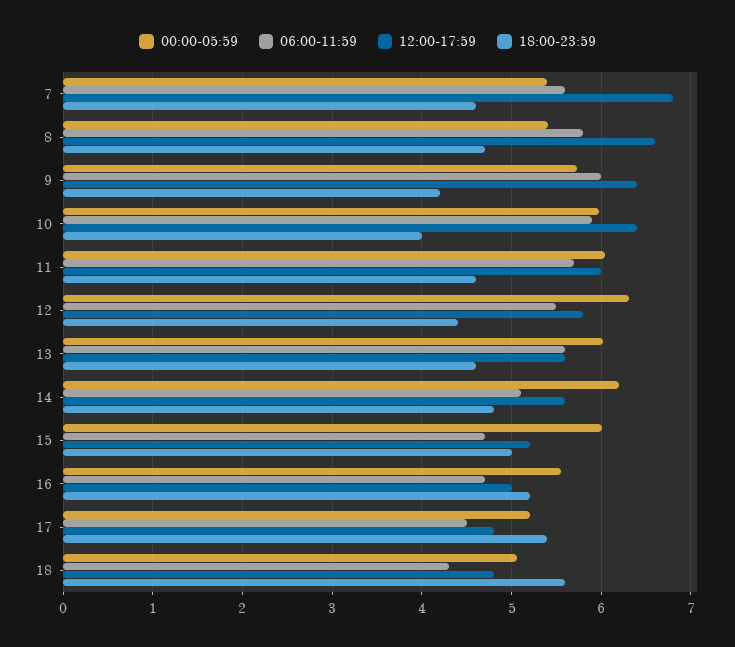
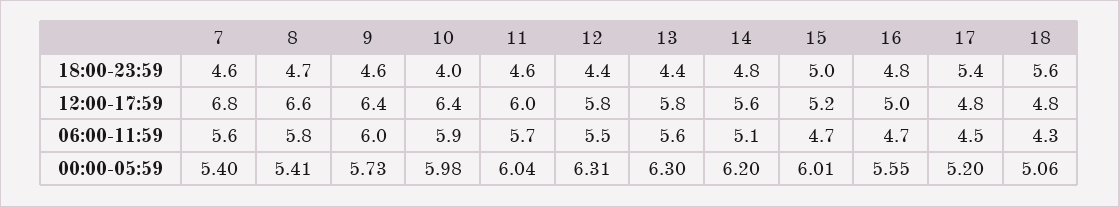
  {
    "00:00-05:59": {
      "7": 5.4,
      "8": 5.41,
      "9": 5.73,
      "10": 5.98,
      "11": 6.04,
      "12": 6.31,
-     "13": 6,
+     "13": 6.3,
      "14": 6.2,
      "15": 6.01,
      "16": 5.55,
      "17": 5.2,
      "18": 5.06
    },
    "06:00-11:59": {
      "7": 5.6,
      "8": 5.8,
      "9": 6,
      "10": 5.9,
      "11": 5.7,
      "12": 5.5,
      "13": 5.6,
      "14": 5.1,
      "15": 4.7,
      "16": 4.7,
      "17": 4.5,
      "18": 4.3
    },
    "12:00-17:59": {
      "7": 6.8,
      "8": 6.6,
      "9": 6.4,
      "10": 6.4,
      "11": 6,
      "12": 5.8,
-     "13": 5.6,
+     "13": 5.8,
      "14": 5.6,
      "15": 5.2,
      "16": 5,
      "17": 4.8,
      "18": 4.8
    },
    "18:00-23:59": {
      "7": 4.6,
      "8": 4.7,
-     "9": 4.2,
+     "9": 4.6,
      "10": 4,
      "11": 4.6,
      "12": 4.4,
-     "13": 4.6,
+     "13": 4.4,
      "14": 4.8,
      "15": 5,
-     "16": 5.2,
+     "16": 4.8,
      "17": 5.4,
      "18": 5.6
    }
  }

